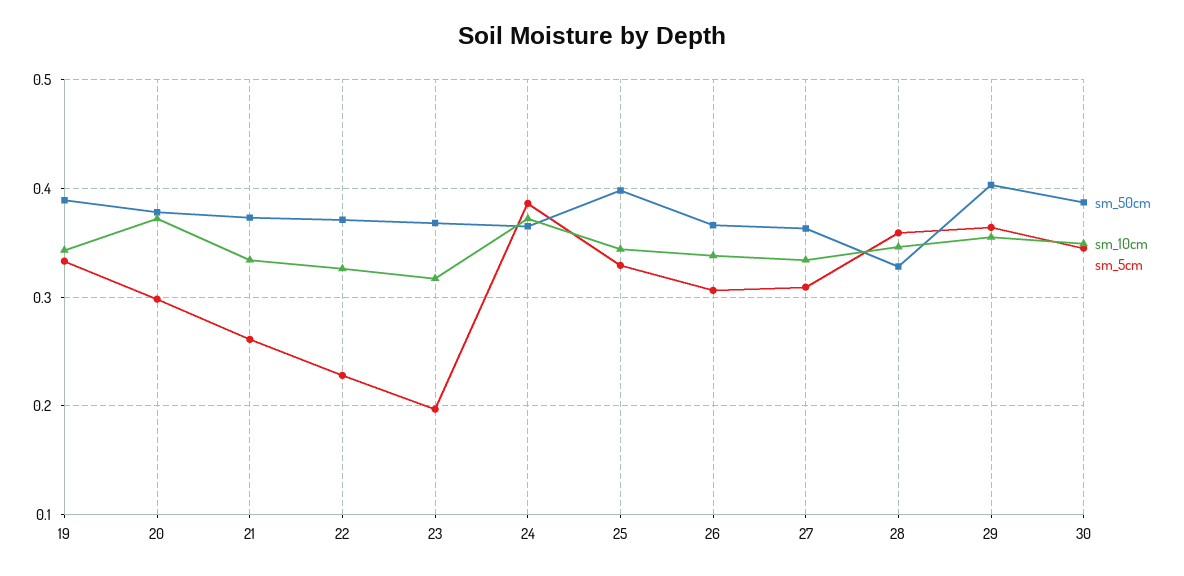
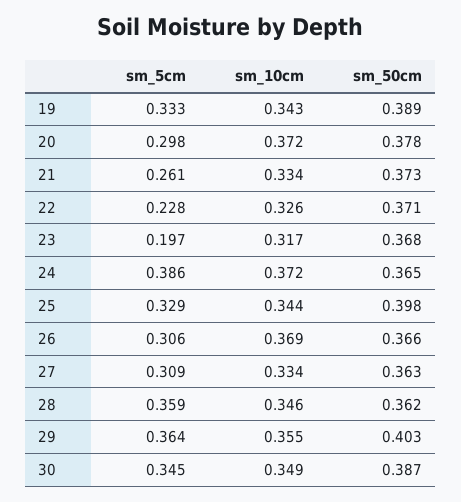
  {
    "sm_50cm": {
      "19": 0.389,
      "20": 0.378,
      "21": 0.373,
      "22": 0.371,
      "23": 0.368,
      "24": 0.365,
      "25": 0.398,
      "26": 0.366,
      "27": 0.363,
-     "28": 0.33,
+     "28": 0.362,
      "29": 0.403,
      "30": 0.387
    },
    "sm_10cm": {
      "19": 0.343,
      "20": 0.372,
      "21": 0.334,
      "22": 0.326,
      "23": 0.317,
      "24": 0.372,
      "25": 0.344,
-     "26": 0.34,
+     "26": 0.369,
      "27": 0.334,
      "28": 0.346,
      "29": 0.355,
      "30": 0.349
    },
    "sm_5cm": {
      "19": 0.333,
      "20": 0.298,
      "21": 0.261,
      "22": 0.228,
      "23": 0.197,
      "24": 0.386,
      "25": 0.329,
      "26": 0.306,
      "27": 0.309,
      "28": 0.359,
      "29": 0.364,
      "30": 0.345
    }
  }

